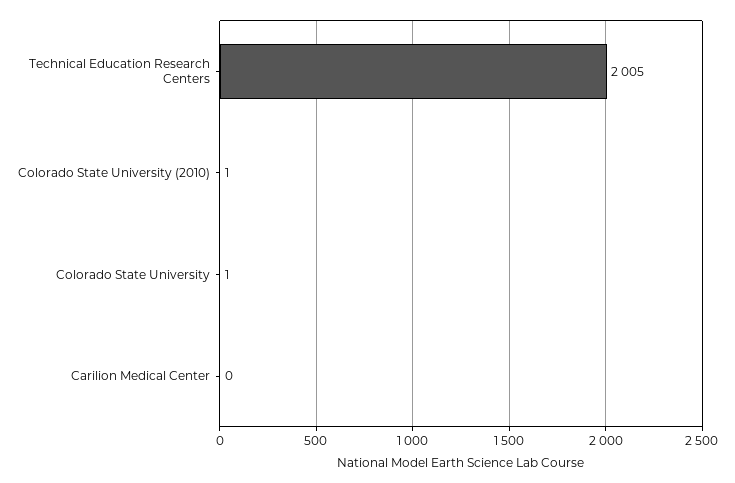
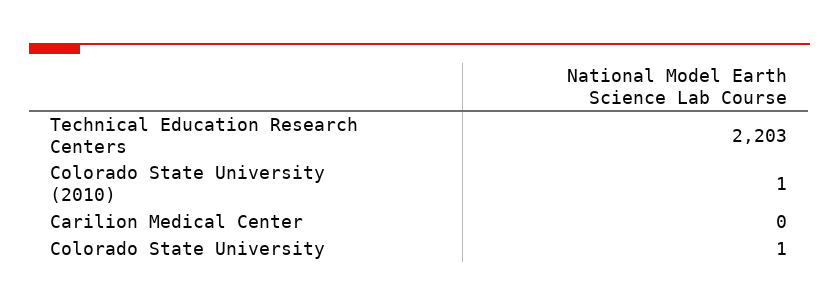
  {
-   "Technical Education Research Centers": 2005,
+   "Technical Education Research Centers": 2203,
    "Colorado State University (2010)": 1,
    "Colorado State University": 1,
    "Carilion Medical Center": 0
  }

